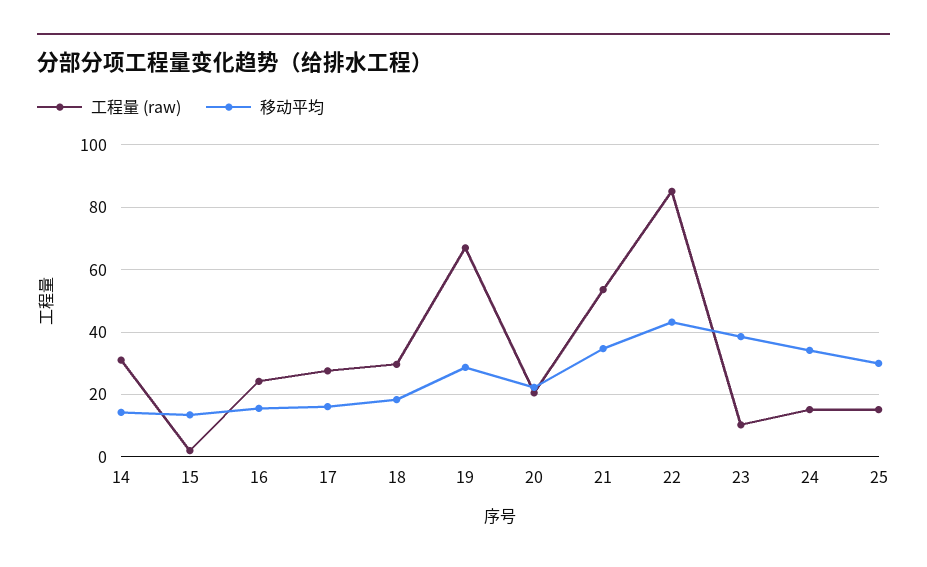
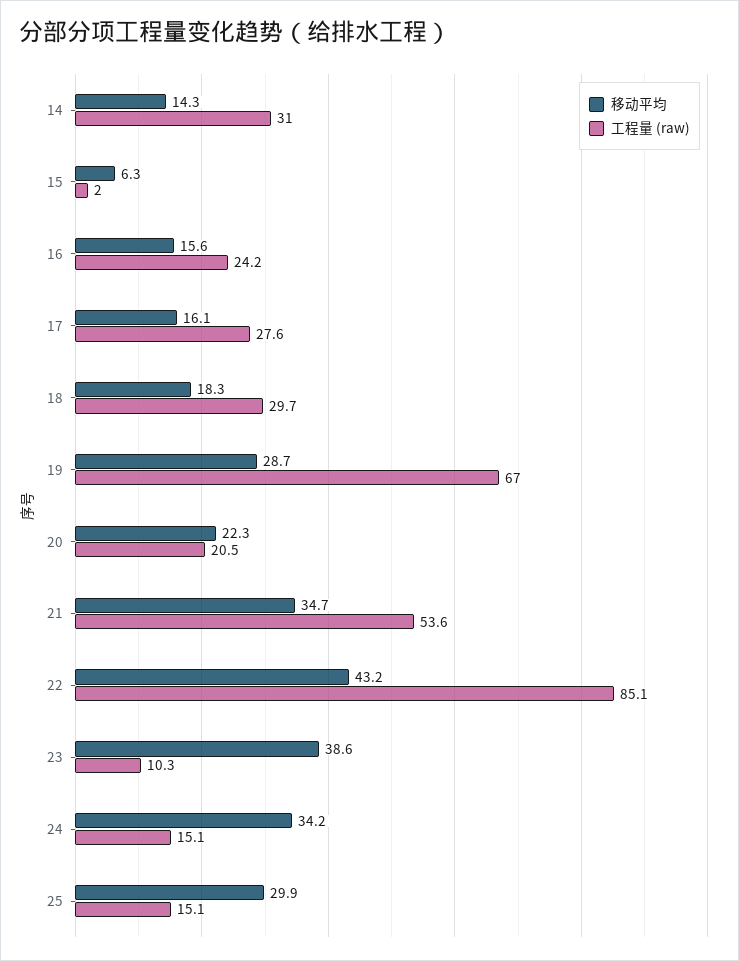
  {
    "工程量 (raw)": {
      "14": 31,
      "15": 2,
      "16": 24.2,
      "17": 27.6,
      "18": 29.7,
      "19": 67,
      "20": 20.5,
      "21": 53.6,
      "22": 85.1,
      "23": 10.3,
      "24": 15.1,
      "25": 15.1
    },
    "移动平均": {
      "14": 14.3,
-     "15": 14,
+     "15": 6.3,
      "16": 15.6,
      "17": 16.1,
      "18": 18.3,
      "19": 28.7,
      "20": 22.3,
      "21": 34.7,
      "22": 43.2,
      "23": 38.6,
      "24": 34.2,
      "25": 29.9
    }
  }

